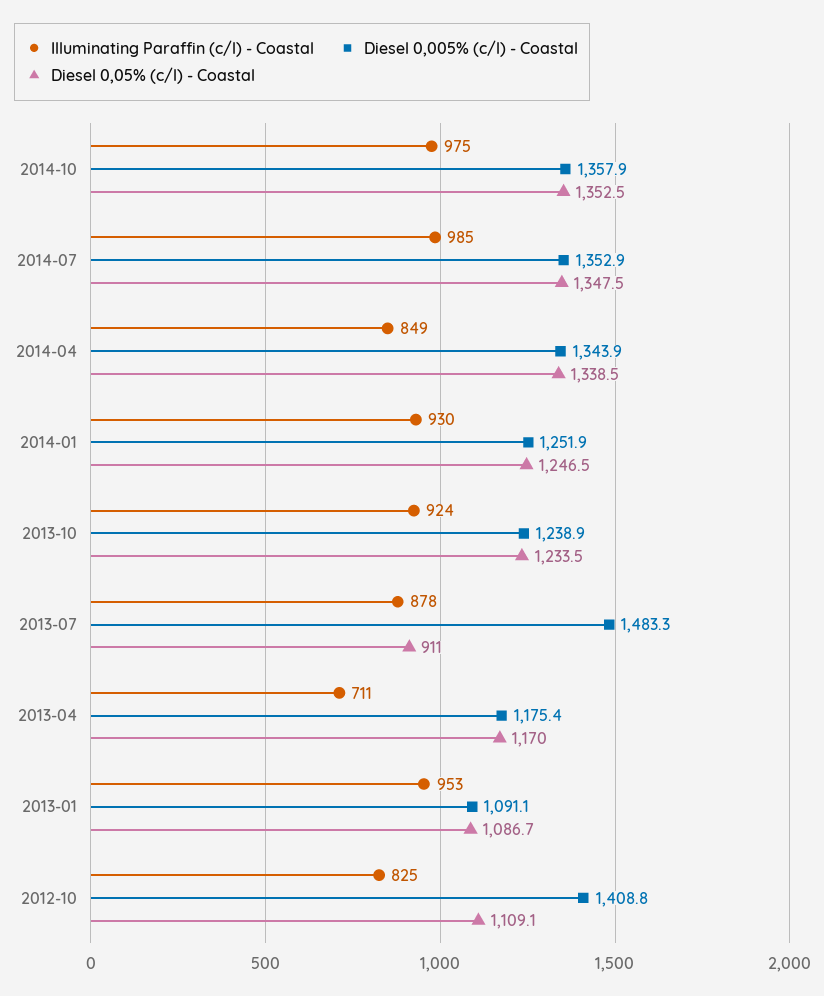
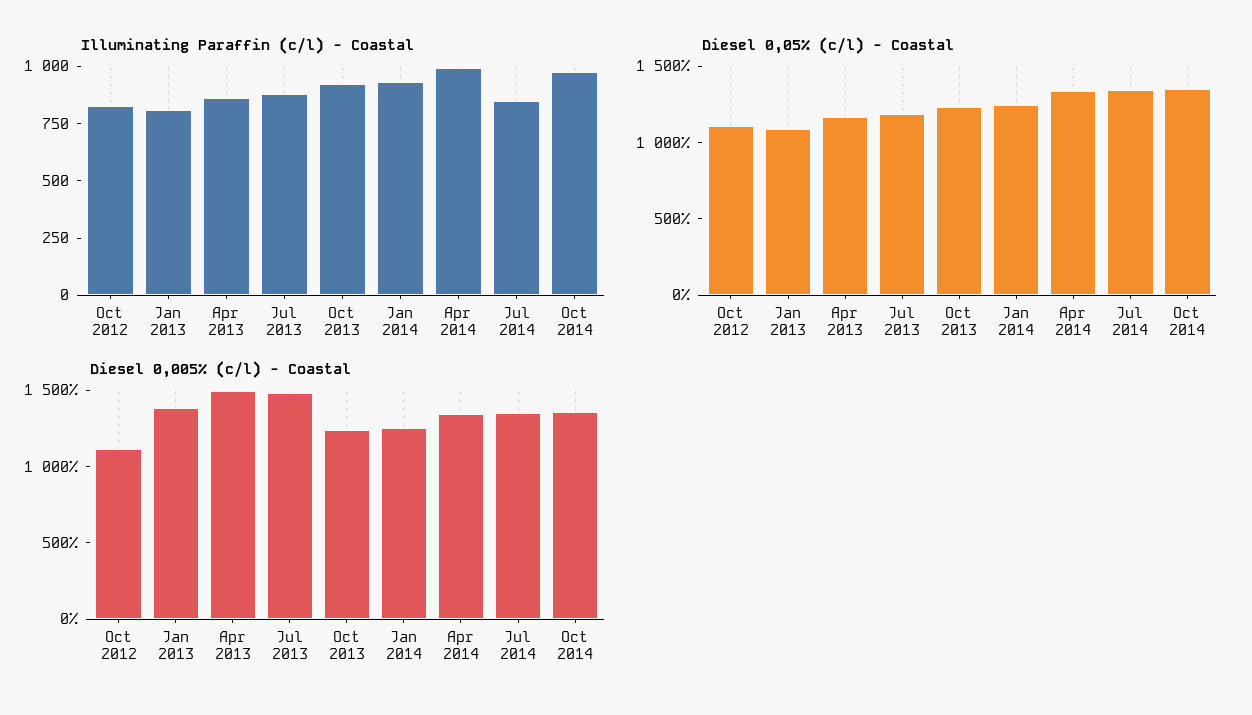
  {
    "Illuminating Paraffin (c/l) - Coastal": {
      "2014-10": 975,
-     "2014-07": 985,
+     "2014-07": 850,
-     "2014-04": 849,
+     "2014-04": 1000,
      "2014-01": 930,
      "2013-10": 924,
      "2013-07": 878,
-     "2013-04": 711,
+     "2013-04": 850,
-     "2013-01": 953,
+     "2013-01": 800,
      "2012-10": 825
    },
    "Diesel 0,005% (c/l) - Coastal": {
      "2014-10": 1357.9,
      "2014-07": 1352.9,
      "2014-04": 1343.9,
      "2014-01": 1251.9,
      "2013-10": 1238.9,
      "2013-07": 1483.3,
-     "2013-04": 1175.4,
+     "2013-04": 1500,
-     "2013-01": 1091.1,
+     "2013-01": 1400,
-     "2012-10": 1408.8
+     "2012-10": 1100
    },
    "Diesel 0,05% (c/l) - Coastal": {
      "2014-10": 1352.5,
      "2014-07": 1347.5,
      "2014-04": 1338.5,
      "2014-01": 1246.5,
      "2013-10": 1233.5,
-     "2013-07": 911,
+     "2013-07": 1200,
      "2013-04": 1170,
      "2013-01": 1086.7,
      "2012-10": 1109.1
    }
  }

